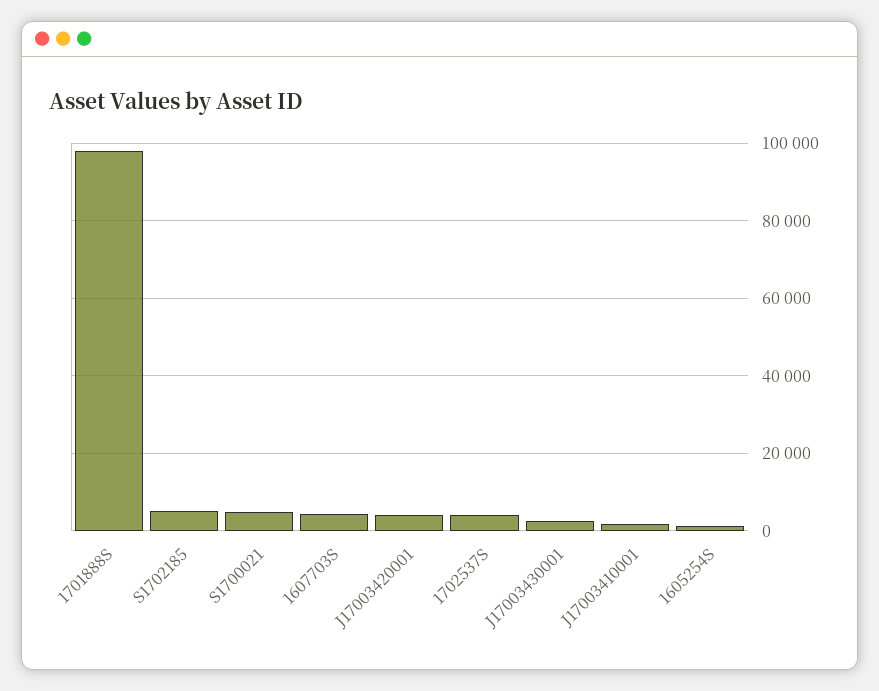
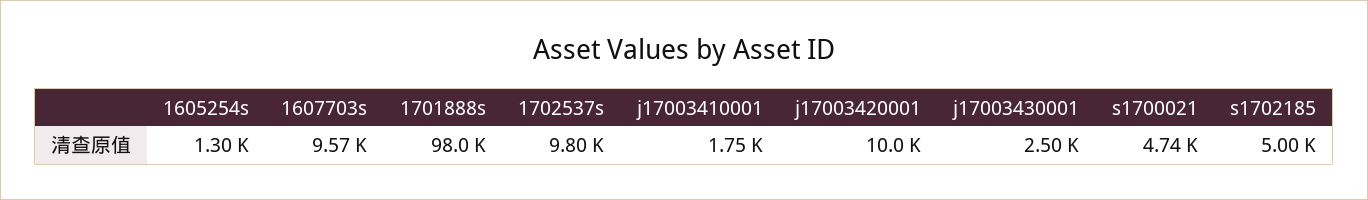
  {
    "1701888S": 98000,
    "S1702185": 5000,
    "S1700021": 4740,
-   "1607703S": 4000,
+   "1607703S": 9570,
-   "J17003420001": 4000,
+   "J17003420001": 10000,
-   "1702537S": 4000,
+   "1702537S": 9800,
    "J17003430001": 2500,
    "J17003410001": 1750,
    "1605254S": 1300
  }

